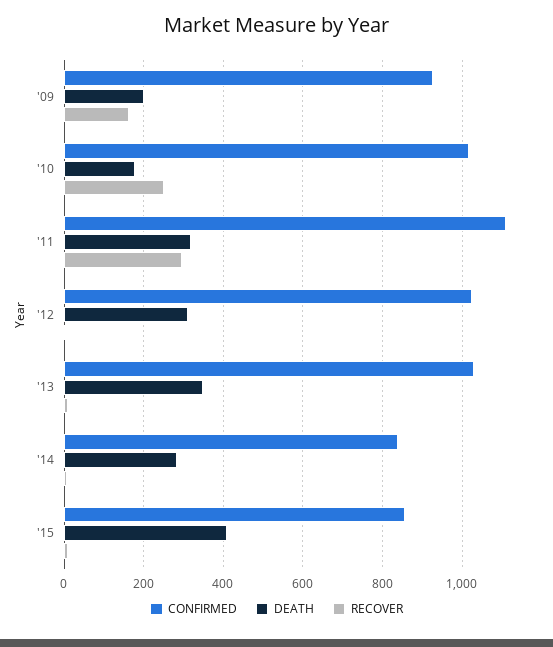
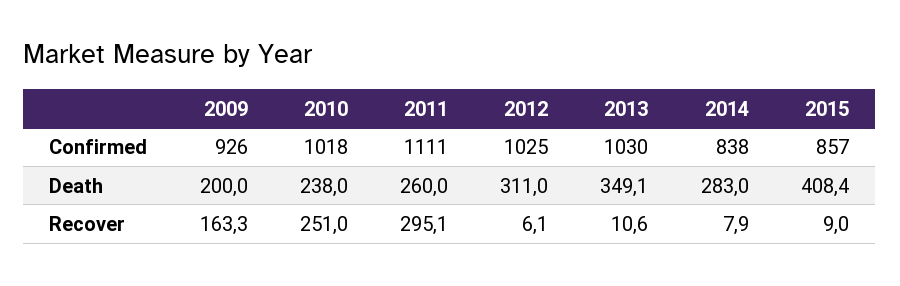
  {
    "CONFIRMED": {
      "'09": 926,
      "'10": 1018,
      "'11": 1111,
      "'12": 1025,
      "'13": 1030,
      "'14": 838,
      "'15": 857
    },
    "DEATH": {
      "'09": 200,
-     "'10": 180,
+     "'10": 238,
-     "'11": 320,
+     "'11": 260,
      "'12": 311,
      "'13": 349.1,
      "'14": 283,
      "'15": 408.4
    },
    "RECOVER": {
      "'09": 163.3,
      "'10": 251,
      "'11": 295.1,
      "'12": 6.1,
      "'13": 10.6,
      "'14": 7.9,
      "'15": 9
    }
  }

